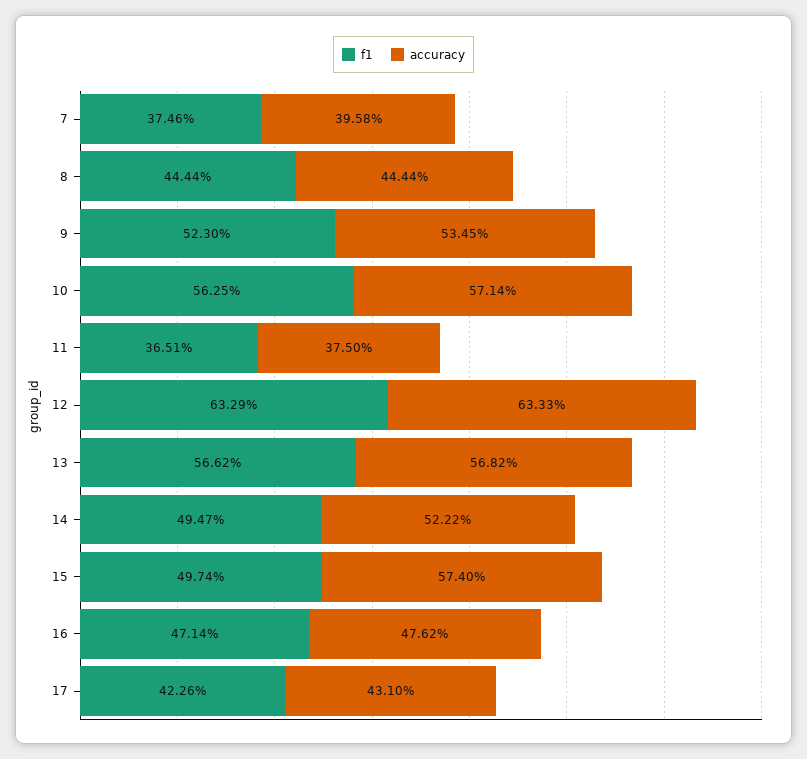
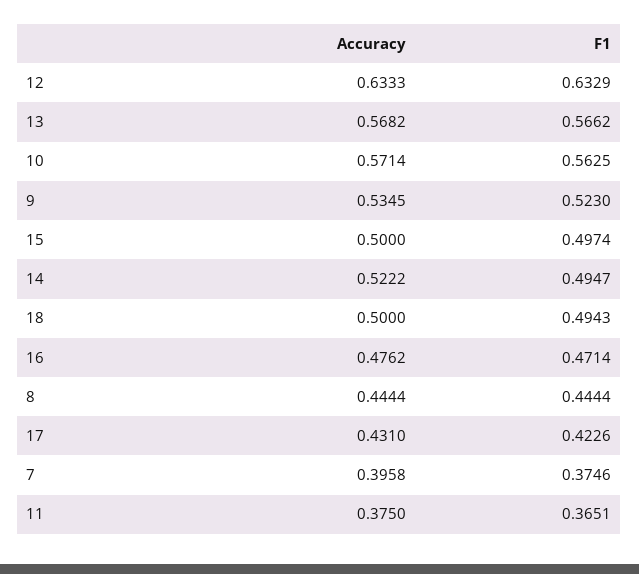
  {
    "f1": {
      "7": 0.3746,
      "8": 0.4444,
      "9": 0.523,
      "10": 0.5625,
      "11": 0.3651,
      "12": 0.6329,
      "13": 0.5662,
      "14": 0.4947,
      "15": 0.4974,
      "16": 0.4714,
-     "17": 0.4226
+     "17": 0.4226,
+     "18": 0.4943
    },
    "accuracy": {
      "7": 0.3958,
      "8": 0.4444,
      "9": 0.5345,
      "10": 0.5714,
      "11": 0.375,
      "12": 0.6333,
      "13": 0.5682,
      "14": 0.5222,
-     "15": 0.574,
+     "15": 0.5,
      "16": 0.4762,
-     "17": 0.431
+     "17": 0.431,
+     "18": 0.5
    }
  }

